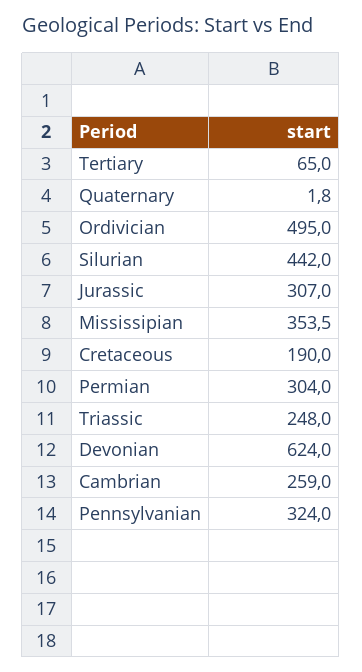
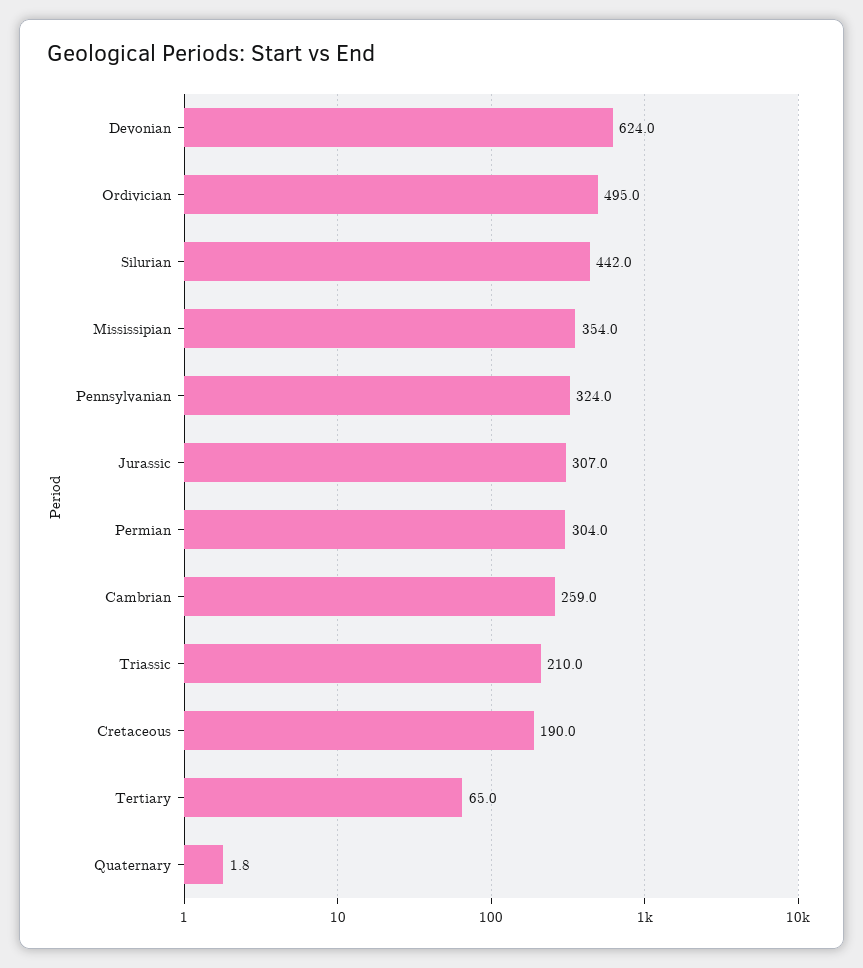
  {
    "Tertiary": 65,
    "Quaternary": 1.8,
    "Ordivician": 495,
    "Silurian": 442,
    "Jurassic": 307,
-   "Mississipian": 353.5,
+   "Mississipian": 354,
    "Cretaceous": 190,
    "Permian": 304,
-   "Triassic": 248,
+   "Triassic": 210,
    "Devonian": 624,
    "Cambrian": 259,
    "Pennsylvanian": 324
  }

